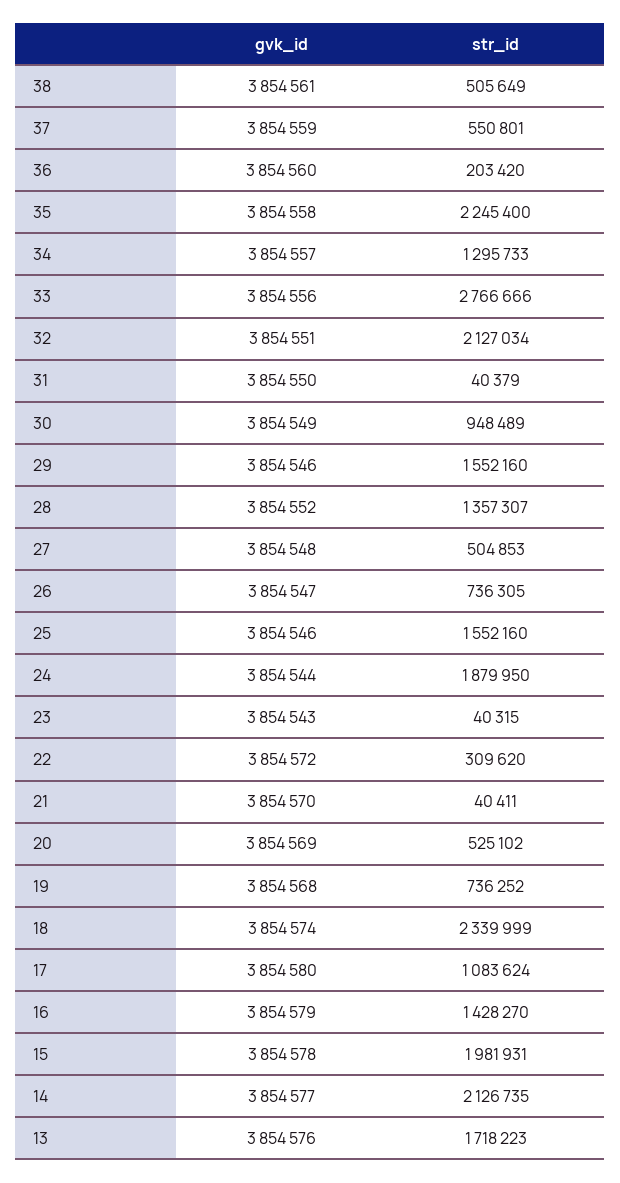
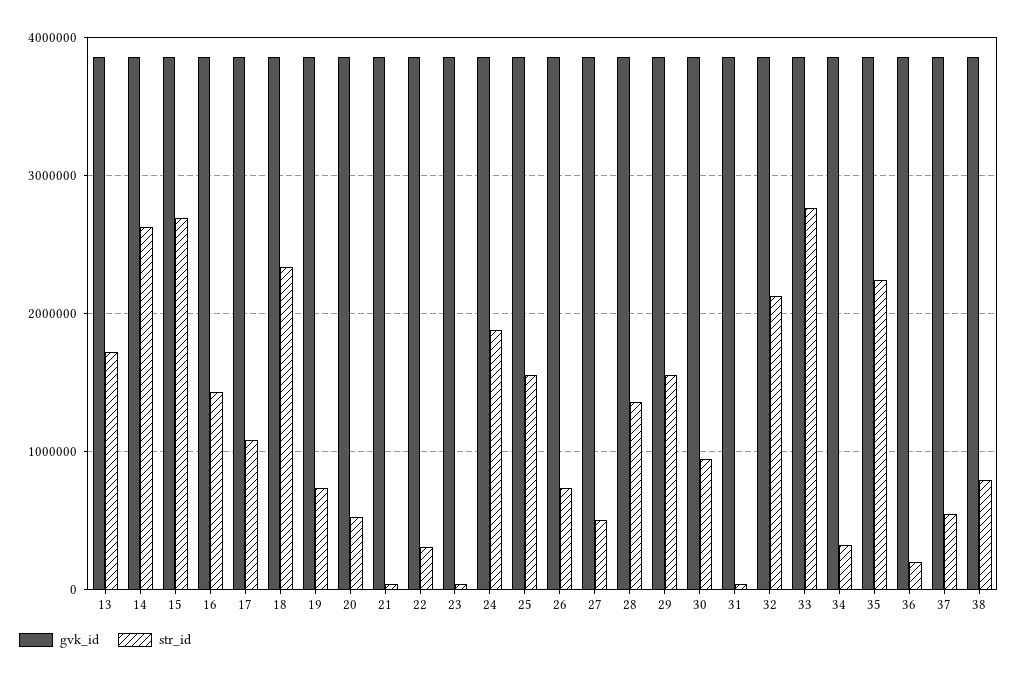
  {
    "gvk_id": {
      "38": 3854561,
      "37": 3854559,
      "36": 3854560,
      "35": 3854558,
      "34": 3854557,
      "33": 3854556,
      "32": 3854551,
      "31": 3854550,
      "30": 3854549,
      "29": 3854546,
      "28": 3854552,
      "27": 3854548,
      "26": 3854547,
      "25": 3854546,
      "24": 3854544,
      "23": 3854543,
      "22": 3854572,
      "21": 3854570,
      "20": 3854569,
      "19": 3854568,
      "18": 3854574,
      "17": 3854580,
      "16": 3854579,
      "15": 3854578,
      "14": 3854577,
      "13": 3854576
    },
    "str_id": {
-     "38": 505649,
+     "38": 800000,
      "37": 550801,
      "36": 203420,
      "35": 2245400,
-     "34": 1295733,
+     "34": 300000,
      "33": 2766666,
      "32": 2127034,
      "31": 40379,
      "30": 948489,
      "29": 1552160,
      "28": 1357307,
      "27": 504853,
      "26": 736305,
      "25": 1552160,
      "24": 1879950,
      "23": 40315,
      "22": 309620,
      "21": 40411,
      "20": 525102,
      "19": 736252,
      "18": 2339999,
      "17": 1083624,
      "16": 1428270,
-     "15": 1981931,
+     "15": 2700000,
-     "14": 2126735,
+     "14": 2600000,
      "13": 1718223
    }
  }

